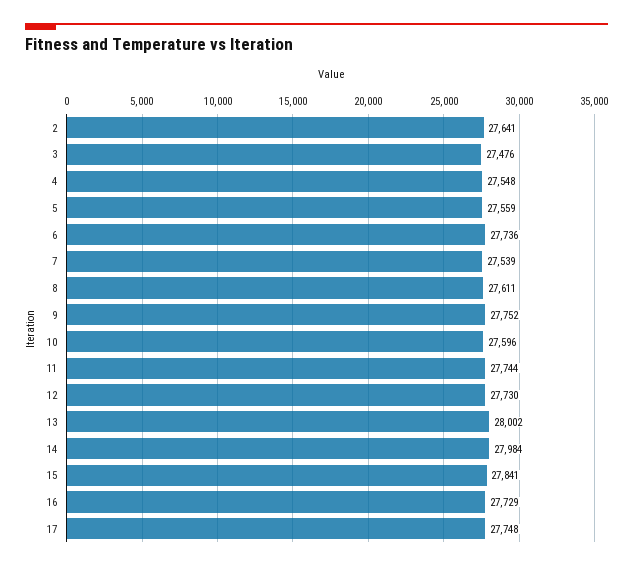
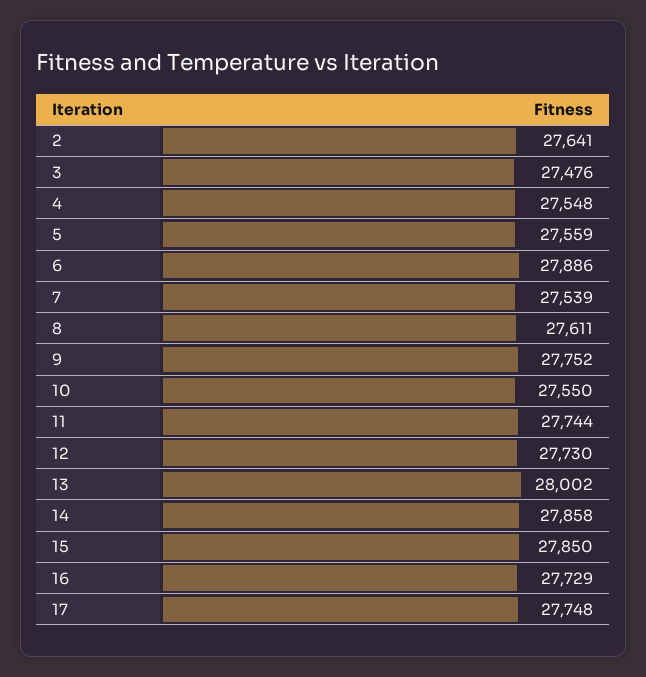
  {
    "2": 27641,
    "3": 27476,
    "4": 27548,
    "5": 27559,
-   "6": 27736,
+   "6": 27886,
    "7": 27539,
    "8": 27611,
    "9": 27752,
-   "10": 27596,
+   "10": 27550,
    "11": 27744,
    "12": 27730,
    "13": 28002,
-   "14": 27984,
+   "14": 27858,
-   "15": 27841,
+   "15": 27850,
    "16": 27729,
    "17": 27748
  }

